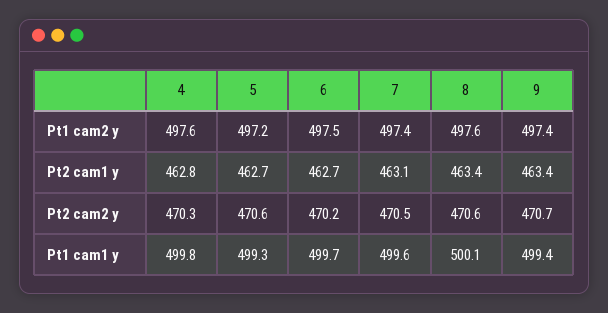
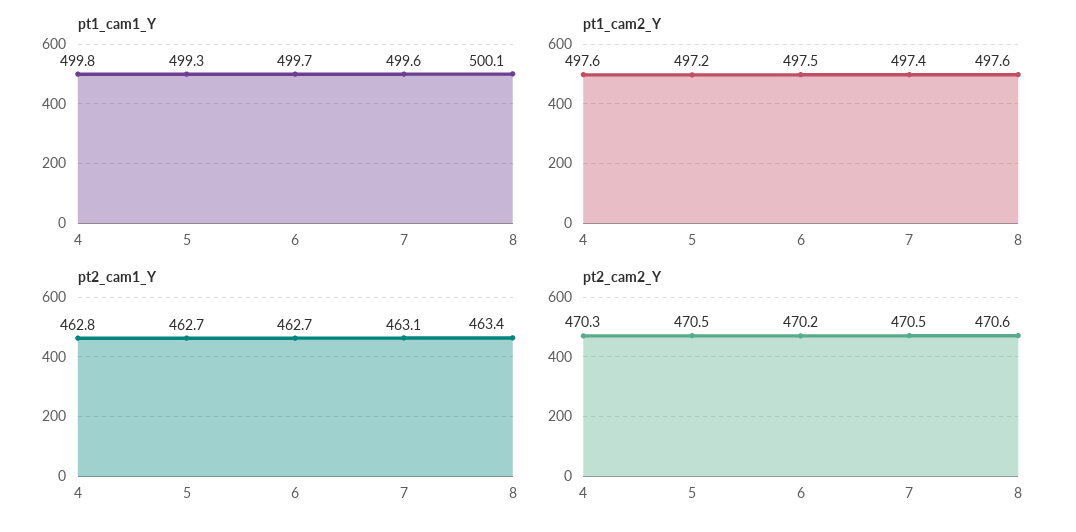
  {
    "Pt1 cam2 y": {
      "4": 497.6,
      "5": 497.2,
      "6": 497.5,
      "7": 497.4,
-     "8": 497.6,
+     "8": 497.6
-     "9": 497.4
    },
    "Pt2 cam1 y": {
      "4": 462.8,
      "5": 462.7,
      "6": 462.7,
      "7": 463.1,
-     "8": 463.4,
+     "8": 463.4
-     "9": 463.4
    },
    "Pt2 cam2 y": {
      "4": 470.3,
-     "5": 470.6,
+     "5": 470.5,
      "6": 470.2,
      "7": 470.5,
-     "8": 470.6,
+     "8": 470.6
-     "9": 470.7
    },
    "Pt1 cam1 y": {
      "4": 499.8,
      "5": 499.3,
      "6": 499.7,
      "7": 499.6,
-     "8": 500.1,
+     "8": 500.1
-     "9": 499.4
    }
  }

